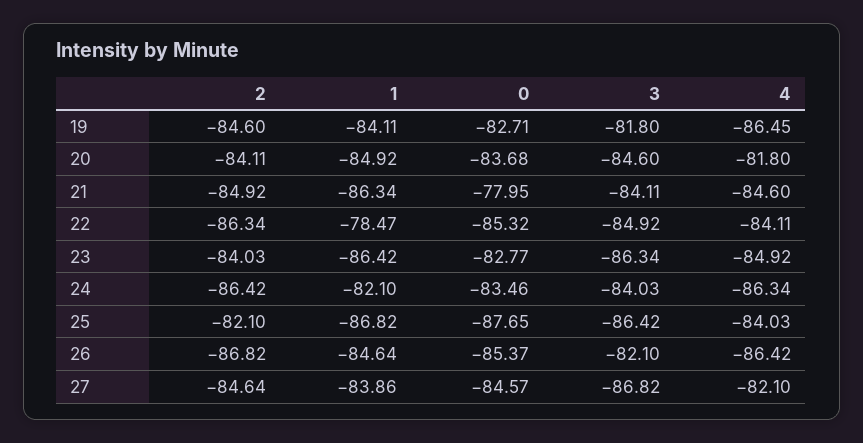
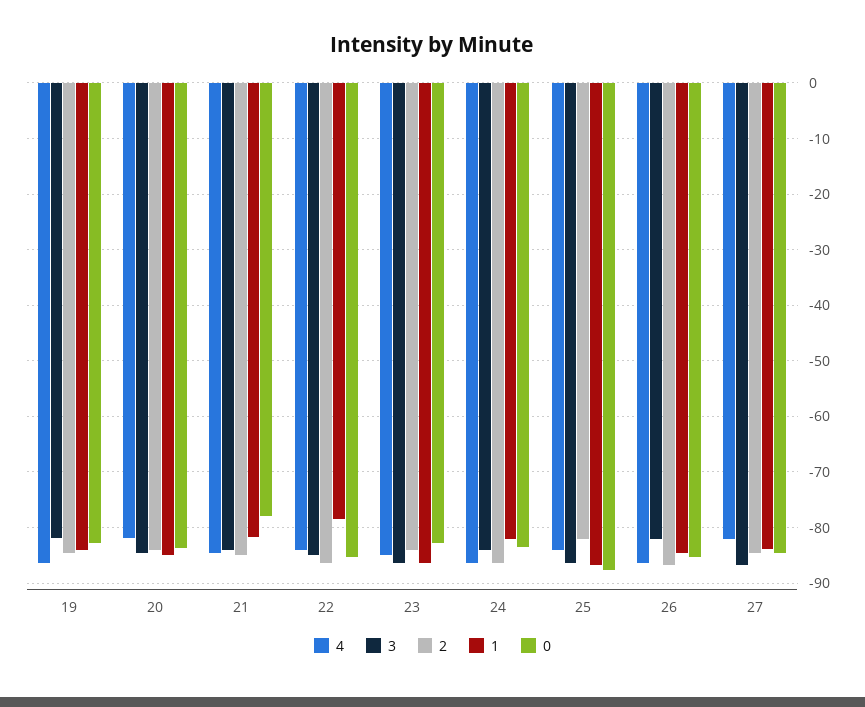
  {
    "2": {
      "19": -84.6,
      "20": -84.11,
      "21": -84.92,
      "22": -86.34,
      "23": -84.03,
      "24": -86.42,
      "25": -82.1,
      "26": -86.82,
      "27": -84.64
    },
    "1": {
      "19": -84.11,
      "20": -84.92,
-     "21": -86.34,
+     "21": -82,
      "22": -78.47,
      "23": -86.42,
      "24": -82.1,
      "25": -86.82,
      "26": -84.64,
      "27": -83.86
    },
    "0": {
      "19": -82.71,
      "20": -83.68,
      "21": -77.95,
      "22": -85.32,
      "23": -82.77,
      "24": -83.46,
      "25": -87.65,
      "26": -85.37,
      "27": -84.57
    },
    "3": {
      "19": -81.8,
      "20": -84.6,
      "21": -84.11,
      "22": -84.92,
      "23": -86.34,
      "24": -84.03,
      "25": -86.42,
      "26": -82.1,
      "27": -86.82
    },
    "4": {
      "19": -86.45,
      "20": -81.8,
      "21": -84.6,
      "22": -84.11,
      "23": -84.92,
      "24": -86.34,
      "25": -84.03,
      "26": -86.42,
      "27": -82.1
    }
  }

